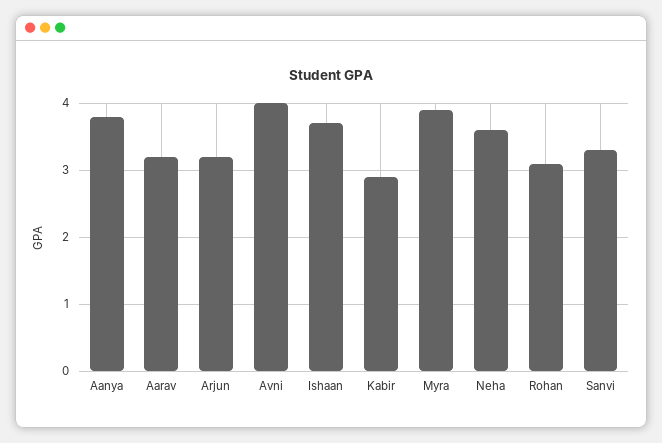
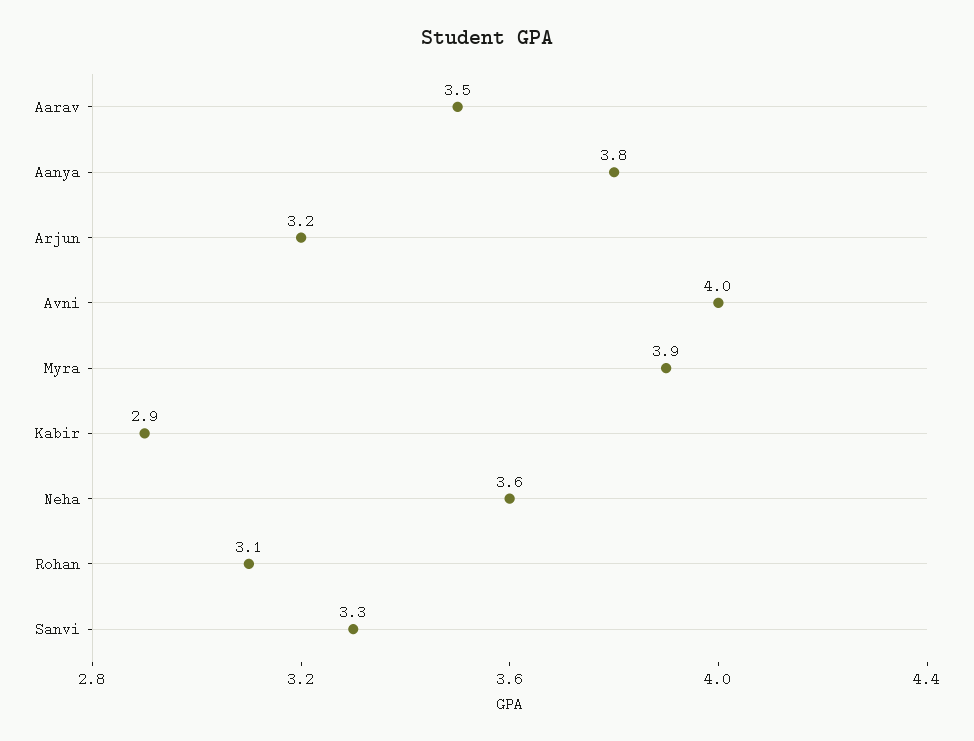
  {
    "Aanya": 3.8,
-   "Aarav": 3.2,
+   "Aarav": 3.5,
    "Arjun": 3.2,
    "Avni": 4,
-   "Ishaan": 3.7,
    "Kabir": 2.9,
    "Myra": 3.9,
    "Neha": 3.6,
    "Rohan": 3.1,
    "Sanvi": 3.3
  }

